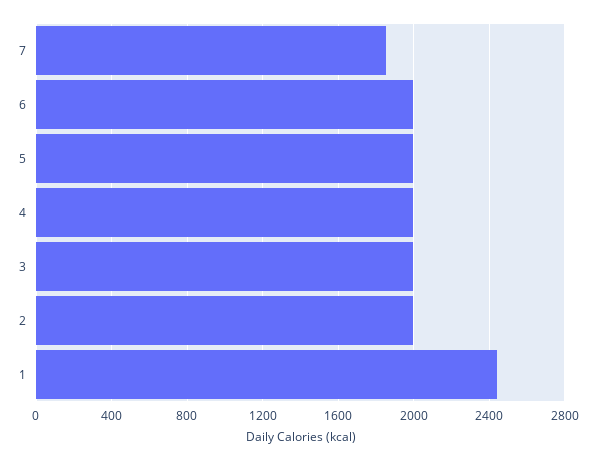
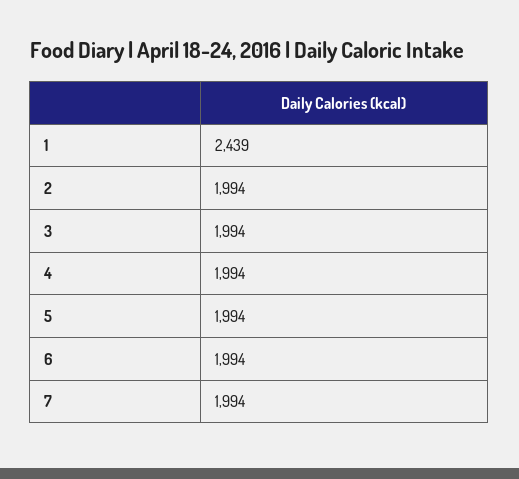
  {
-   "7": 1850,
+   "7": 1994,
    "6": 1994,
    "5": 1994,
    "4": 1994,
    "3": 1994,
    "2": 1994,
    "1": 2439
  }

